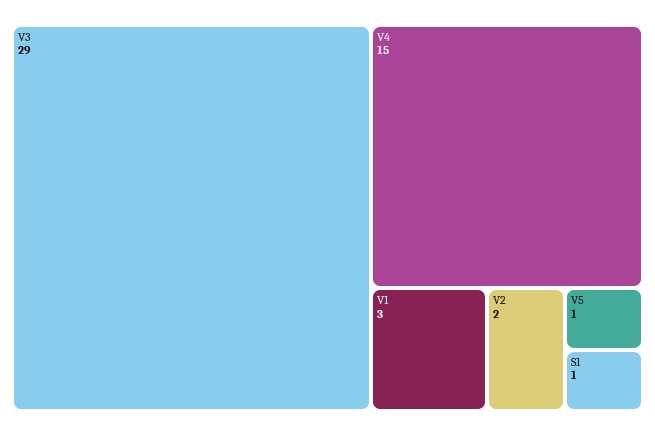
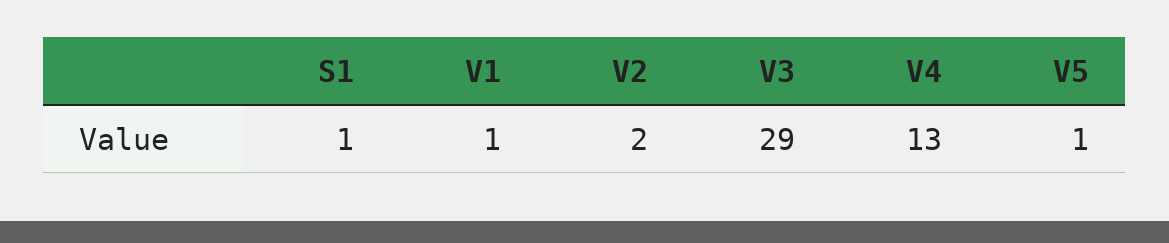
  {
    "V3": 29,
-   "V4": 15,
+   "V4": 13,
-   "V1": 3,
+   "V1": 1,
    "V2": 2,
    "V5": 1,
    "S1": 1
  }

